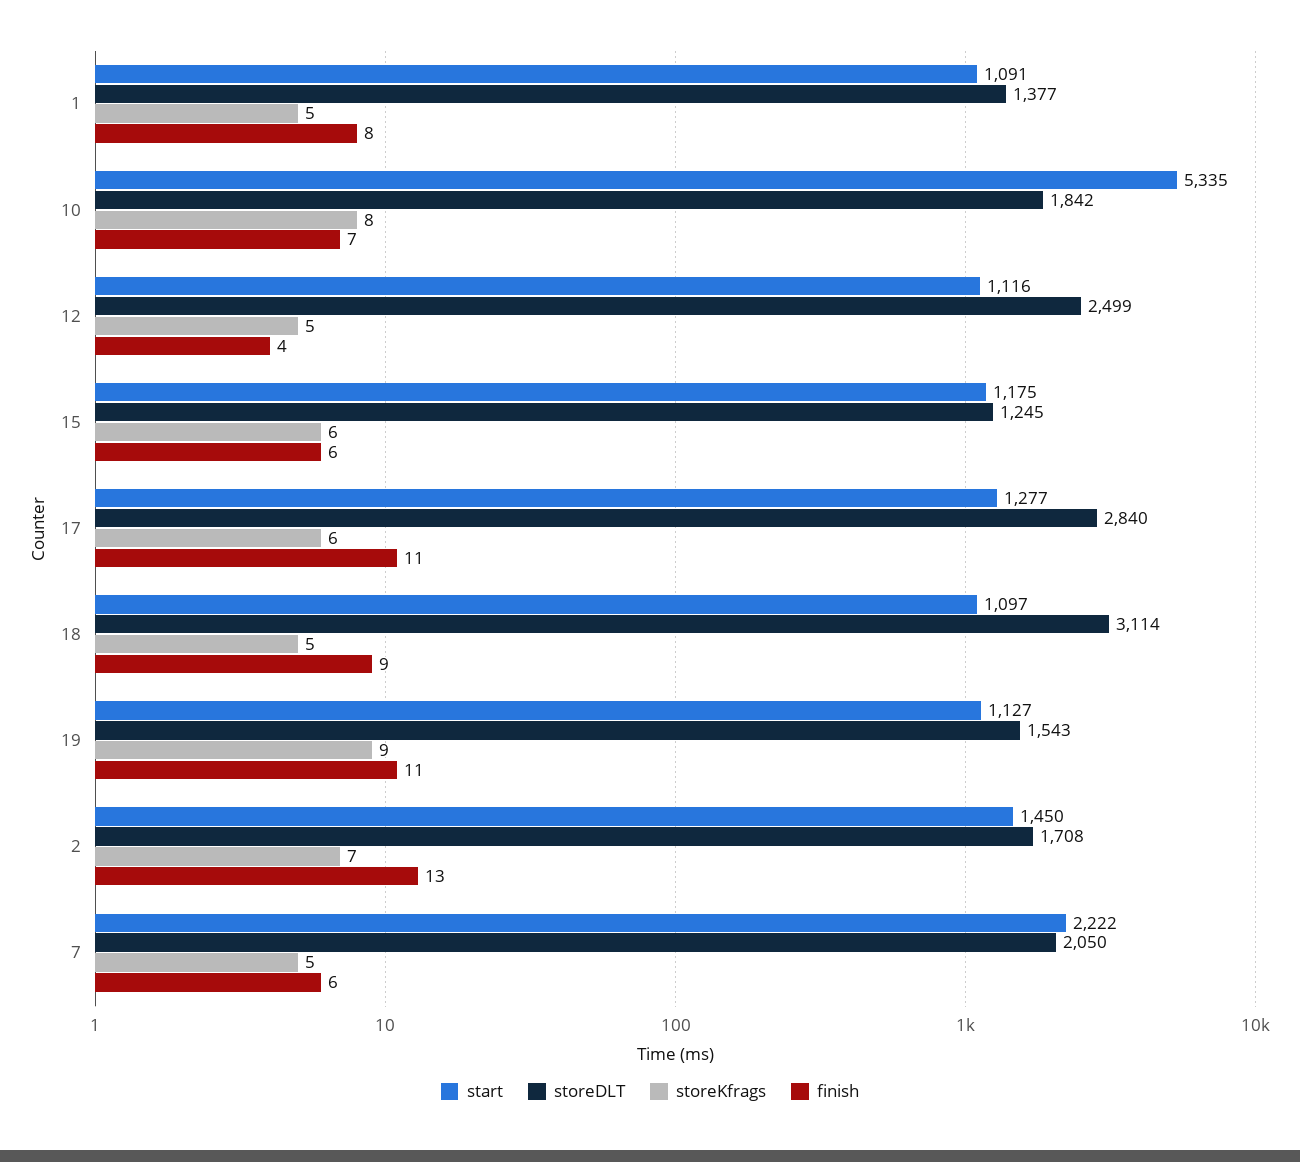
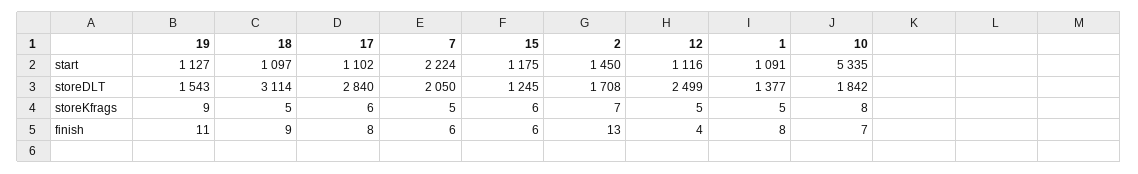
  {
    "start": {
      "1": 1091,
      "10": 5335,
      "12": 1116,
      "15": 1175,
-     "17": 1277,
+     "17": 1102,
      "18": 1097,
      "19": 1127,
      "2": 1450,
-     "7": 2222
+     "7": 2224
    },
    "storeDLT": {
      "1": 1377,
      "10": 1842,
      "12": 2499,
      "15": 1245,
      "17": 2840,
      "18": 3114,
      "19": 1543,
      "2": 1708,
      "7": 2050
    },
    "storeKfrags": {
      "1": 5,
      "10": 8,
      "12": 5,
      "15": 6,
      "17": 6,
      "18": 5,
      "19": 9,
      "2": 7,
      "7": 5
    },
    "finish": {
      "1": 8,
      "10": 7,
      "12": 4,
      "15": 6,
-     "17": 11,
+     "17": 8,
      "18": 9,
      "19": 11,
      "2": 13,
      "7": 6
    }
  }

